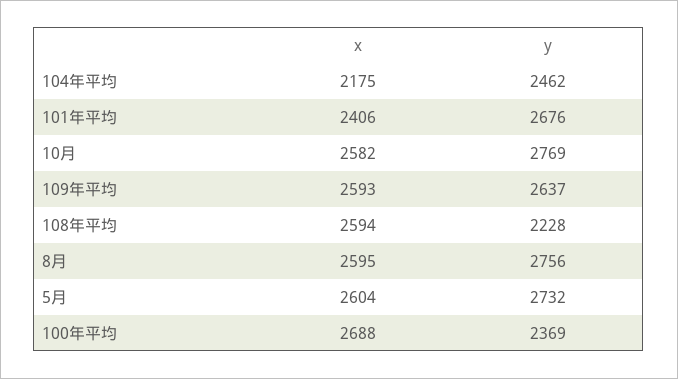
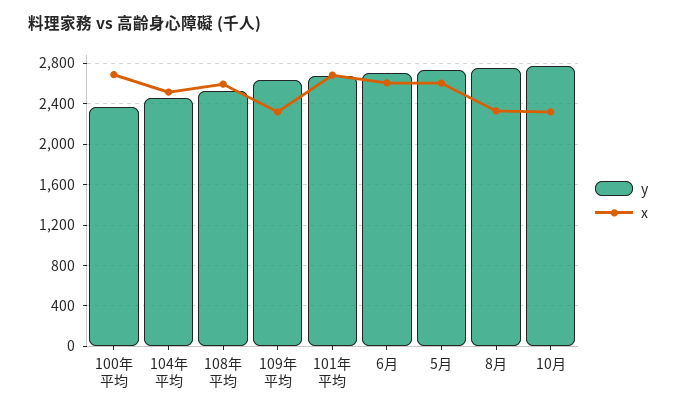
  {
    "x": {
-     "104年平均": 2175,
+     "104年平均": 2500,
-     "101年平均": 2406,
+     "101年平均": 2700,
-     "10月": 2582,
+     "10月": 2300,
-     "109年平均": 2593,
+     "109年平均": 2300,
      "108年平均": 2594,
-     "8月": 2595,
+     "8月": 2300,
      "5月": 2604,
-     "100年平均": 2688
+     "100年平均": 2688,
+     "6月": 2600
    },
    "y": {
      "104年平均": 2462,
      "101年平均": 2676,
      "10月": 2769,
      "109年平均": 2637,
-     "108年平均": 2228,
+     "108年平均": 2500,
      "8月": 2756,
      "5月": 2732,
-     "100年平均": 2369
+     "100年平均": 2369,
+     "6月": 2700
    }
  }

